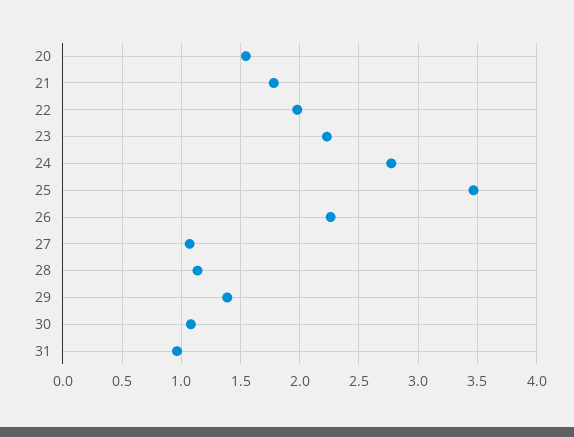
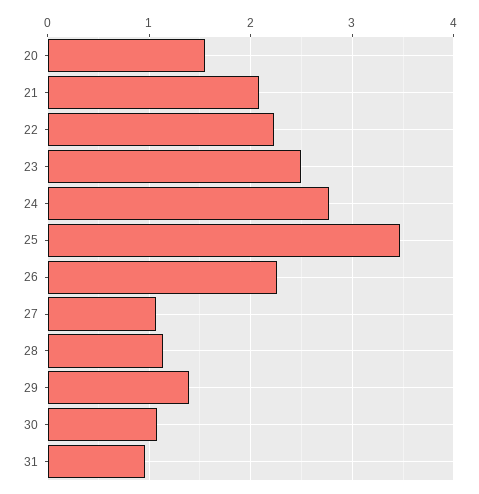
  {
    "20": 1.5,
-   "21": 1.8,
+   "21": 2.1,
-   "22": 2,
+   "22": 2.2,
-   "23": 2.2,
+   "23": 2.5,
    "24": 2.8,
    "25": 3.5,
    "26": 2.3,
    "27": 1.1,
    "28": 1.1,
    "29": 1.4,
    "30": 1.1,
    "31": 1
  }

